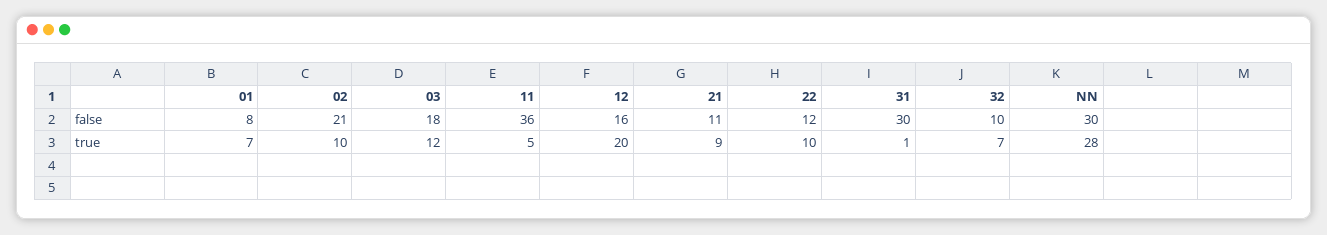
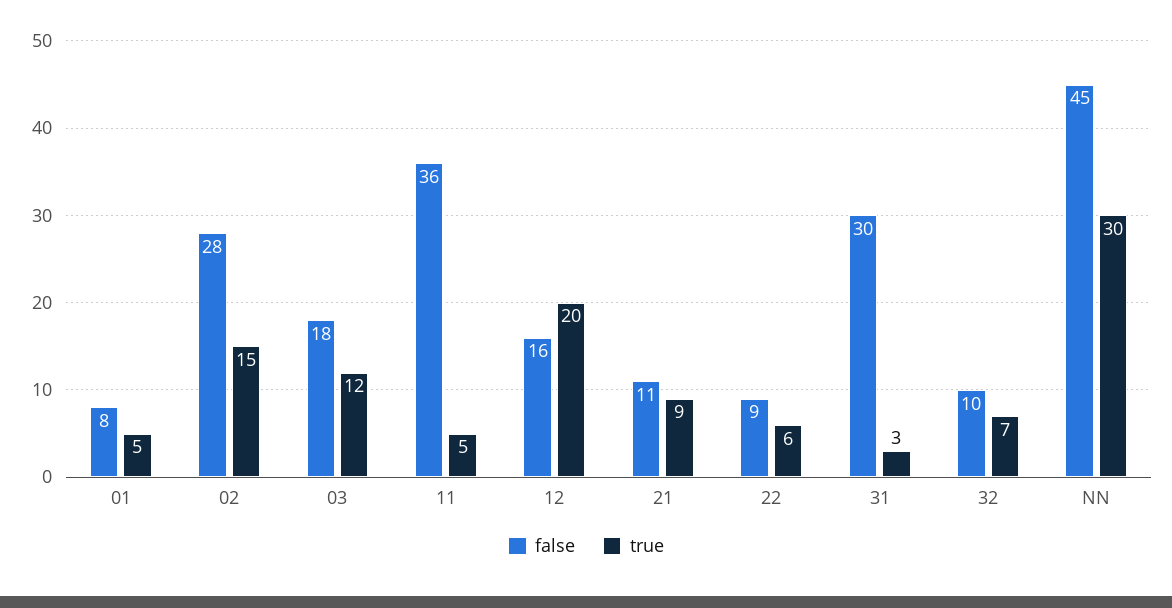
  {
    "false": {
      "01": 8,
-     "02": 21,
+     "02": 28,
      "03": 18,
      "11": 36,
      "12": 16,
      "21": 11,
-     "22": 12,
+     "22": 9,
      "31": 30,
      "32": 10,
-     "NN": 30
+     "NN": 45
    },
    "true": {
-     "01": 7,
+     "01": 5,
-     "02": 10,
+     "02": 15,
      "03": 12,
      "11": 5,
      "12": 20,
      "21": 9,
-     "22": 10,
+     "22": 6,
-     "31": 1,
+     "31": 3,
      "32": 7,
-     "NN": 28
+     "NN": 30
    }
  }

